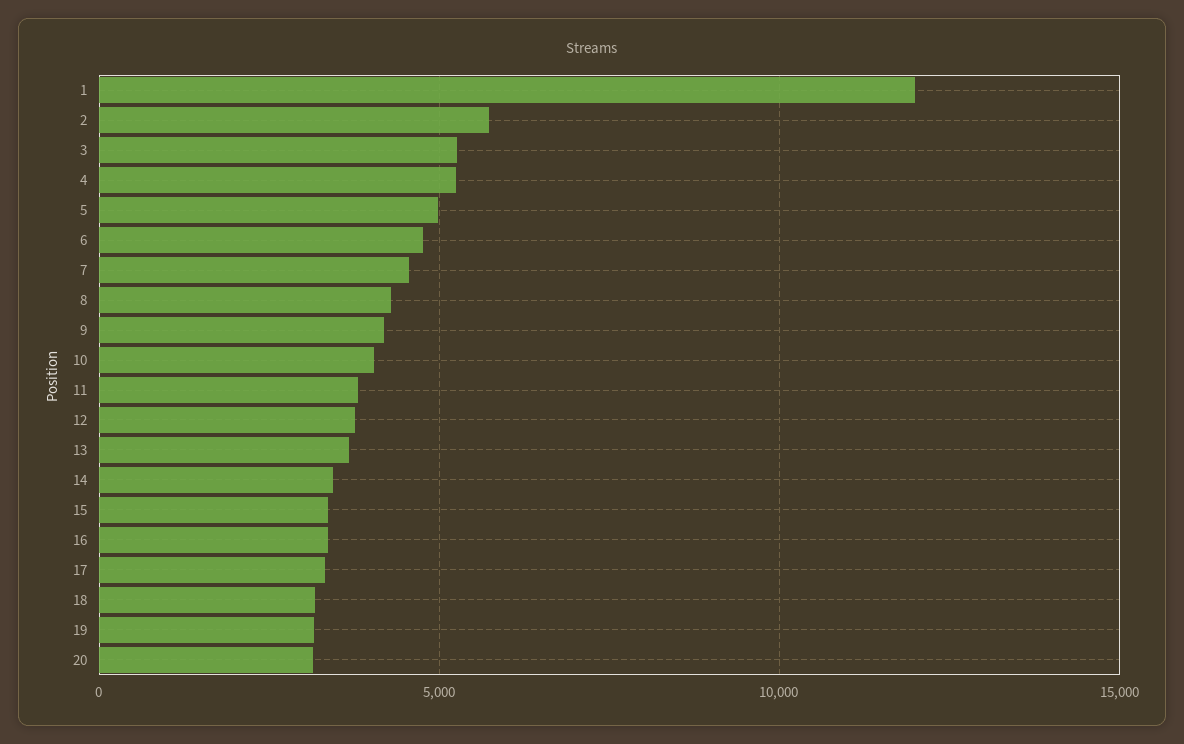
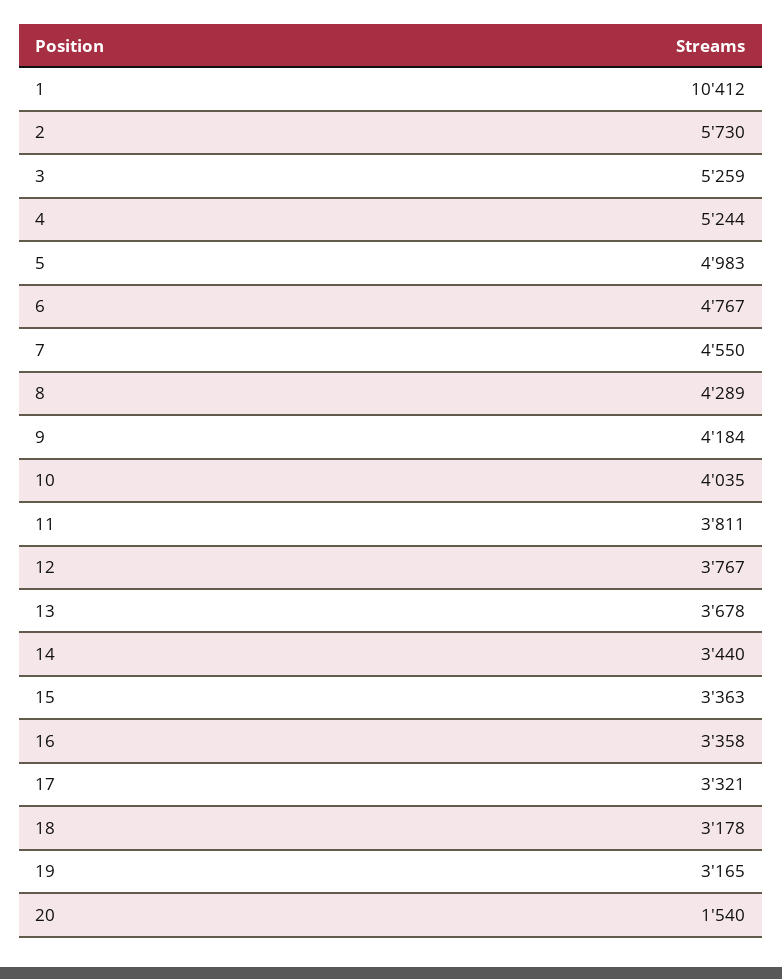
  {
-   "1": 12000,
+   "1": 10412,
    "2": 5730,
    "3": 5259,
    "4": 5244,
    "5": 4983,
    "6": 4767,
    "7": 4550,
    "8": 4289,
    "9": 4184,
    "10": 4035,
    "11": 3811,
    "12": 3767,
    "13": 3678,
    "14": 3440,
    "15": 3363,
    "16": 3358,
    "17": 3321,
    "18": 3178,
    "19": 3165,
-   "20": 3000
+   "20": 1540
  }

